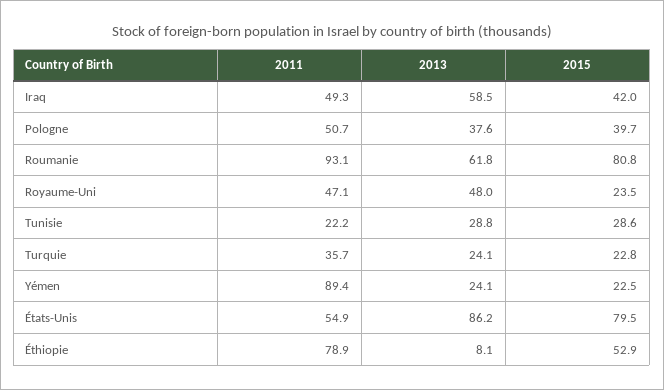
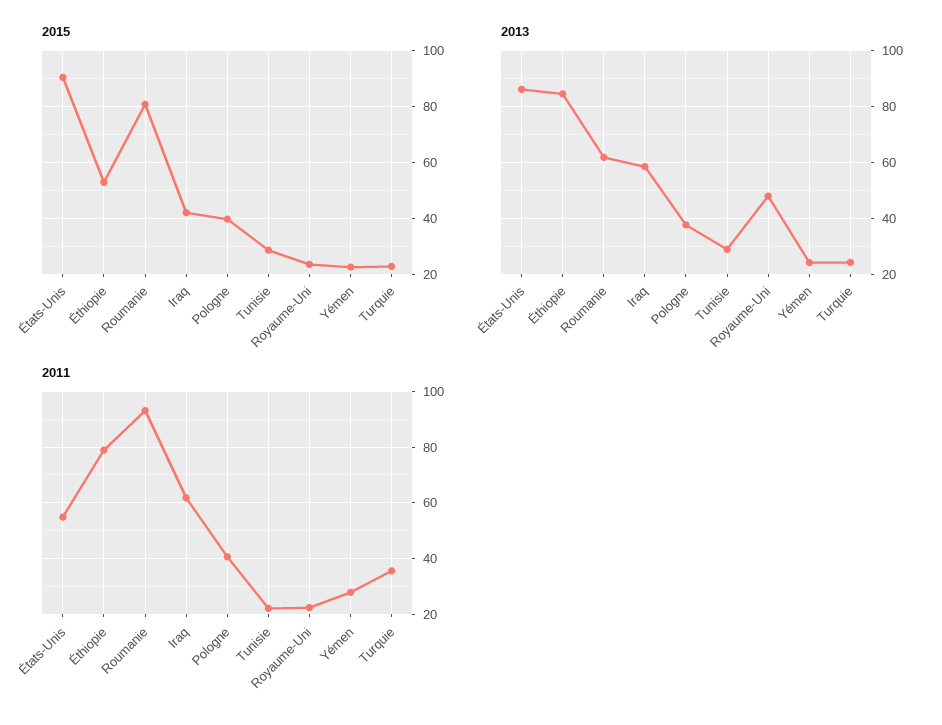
  {
    "2011": {
-     "Iraq": 49.3,
+     "Iraq": 62.5,
-     "Pologne": 50.7,
+     "Pologne": 40,
      "Roumanie": 93.1,
-     "Royaume-Uni": 47.1,
+     "Royaume-Uni": 22.5,
      "Tunisie": 22.2,
      "Turquie": 35.7,
-     "Yémen": 89.4,
+     "Yémen": 27.5,
      "États-Unis": 54.9,
      "Éthiopie": 78.9
    },
    "2013": {
      "Iraq": 58.5,
      "Pologne": 37.6,
      "Roumanie": 61.8,
      "Royaume-Uni": 48,
      "Tunisie": 28.8,
      "Turquie": 24.1,
      "Yémen": 24.1,
      "États-Unis": 86.2,
-     "Éthiopie": 8.1
+     "Éthiopie": 85
    },
    "2015": {
      "Iraq": 42,
      "Pologne": 39.7,
      "Roumanie": 80.8,
      "Royaume-Uni": 23.5,
      "Tunisie": 28.6,
      "Turquie": 22.8,
      "Yémen": 22.5,
-     "États-Unis": 79.5,
+     "États-Unis": 90,
      "Éthiopie": 52.9
    }
  }

